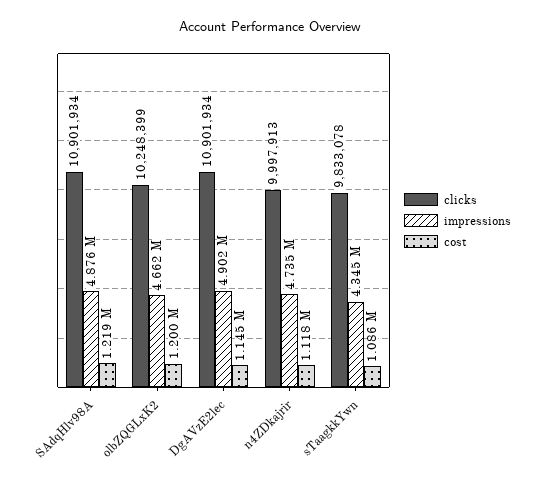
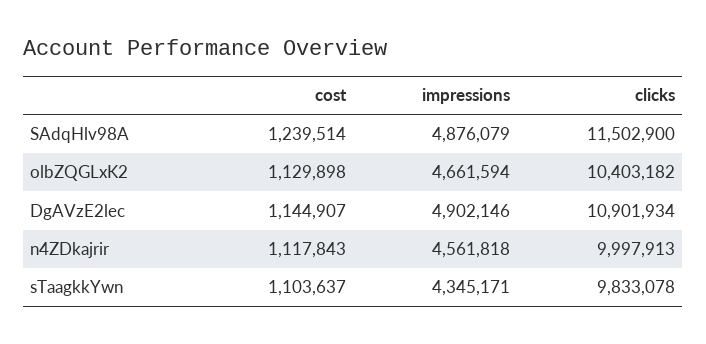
  {
    "clicks": {
-     "SAdqHlv98A": 10901934,
+     "SAdqHlv98A": 11502900,
-     "olbZQGLxK2": 10248399,
+     "olbZQGLxK2": 10403182,
      "DgAVzE2lec": 10901934,
      "n4ZDkajrir": 9997913,
      "sTaagkkYwn": 9833078
    },
    "impressions": {
      "SAdqHlv98A": 4876079,
      "olbZQGLxK2": 4661594,
      "DgAVzE2lec": 4902146,
-     "n4ZDkajrir": 4735000,
+     "n4ZDkajrir": 4561818,
      "sTaagkkYwn": 4345171
    },
    "cost": {
-     "SAdqHlv98A": 1219000,
+     "SAdqHlv98A": 1239514,
-     "olbZQGLxK2": 1200000,
+     "olbZQGLxK2": 1129898,
      "DgAVzE2lec": 1144907,
      "n4ZDkajrir": 1117843,
-     "sTaagkkYwn": 1086000
+     "sTaagkkYwn": 1103637
    }
  }

